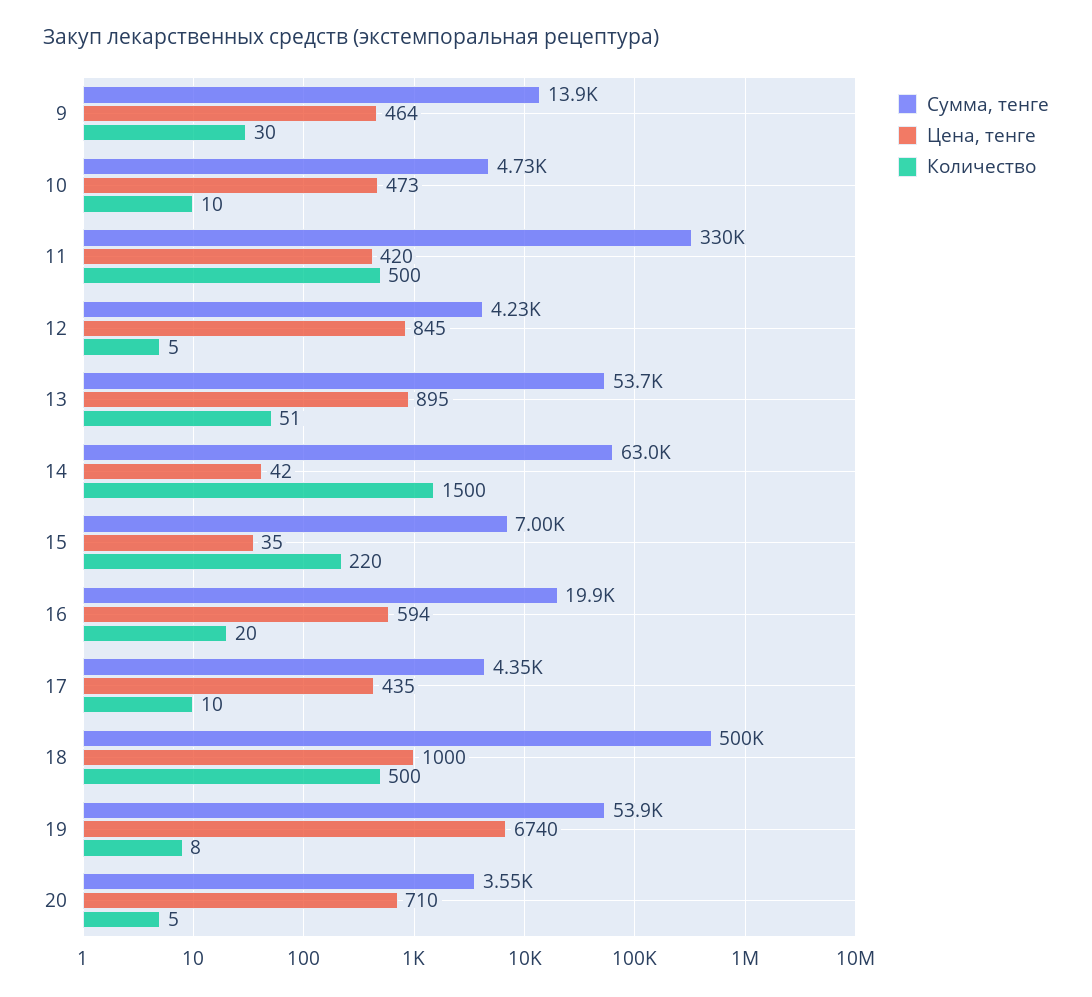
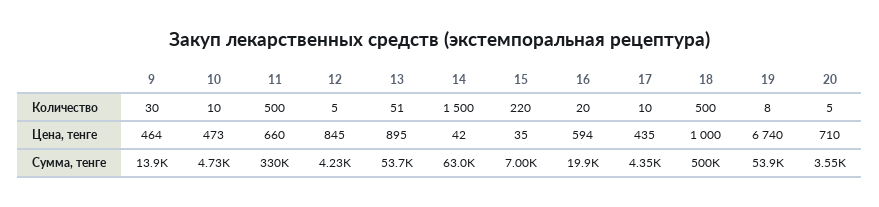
  {
    "Сумма, тенге": {
      "9": 13900,
      "10": 4730,
      "11": 330000,
      "12": 4230,
      "13": 53700,
      "14": 63000,
      "15": 7000,
      "16": 19900,
      "17": 4350,
      "18": 500000,
      "19": 53900,
      "20": 3550
    },
    "Цена, тенге": {
      "9": 464,
      "10": 473,
-     "11": 420,
+     "11": 660,
      "12": 845,
      "13": 895,
      "14": 42,
      "15": 35,
      "16": 594,
      "17": 435,
      "18": 1000,
      "19": 6740,
      "20": 710
    },
    "Количество": {
      "9": 30,
      "10": 10,
      "11": 500,
      "12": 5,
      "13": 51,
      "14": 1500,
      "15": 220,
      "16": 20,
      "17": 10,
      "18": 500,
      "19": 8,
      "20": 5
    }
  }

